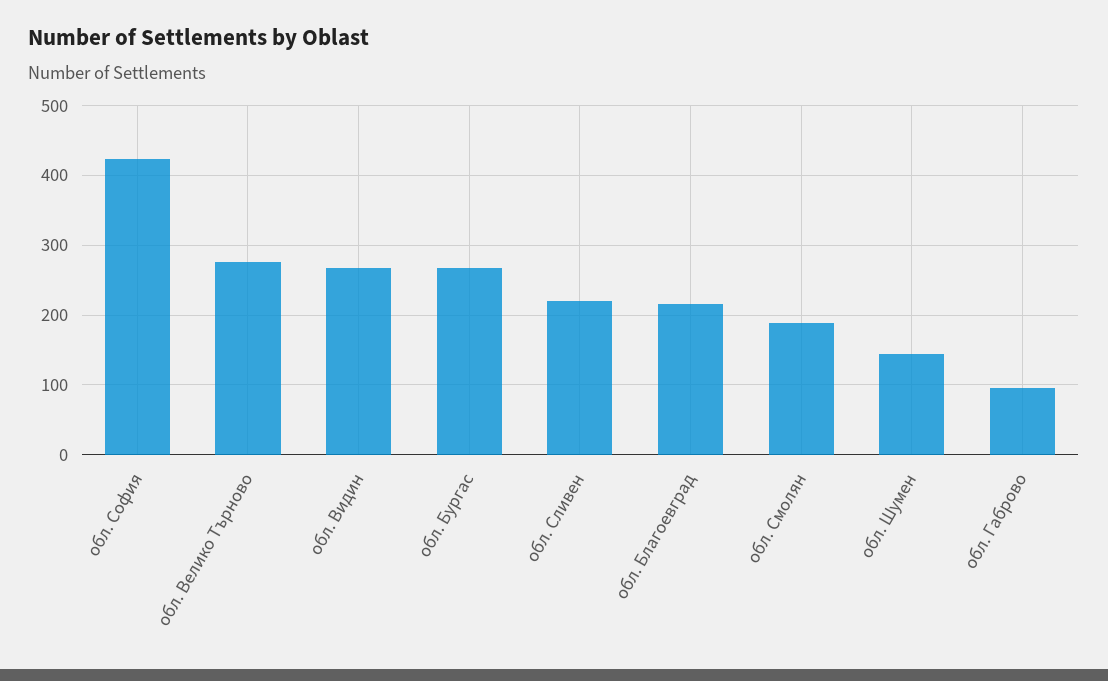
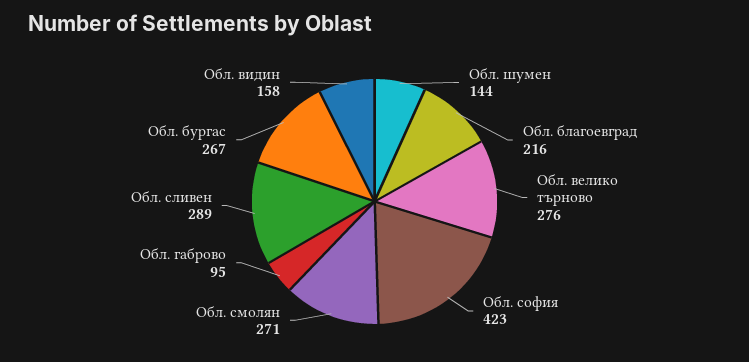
  {
    "обл. София": 423,
    "обл. Велико Търново": 276,
-   "обл. Видин": 270,
+   "обл. Видин": 158,
    "обл. Бургас": 267,
-   "обл. Сливен": 220,
+   "обл. Сливен": 289,
    "обл. Благоевград": 216,
-   "обл. Смолян": 190,
+   "обл. Смолян": 271,
    "обл. Шумен": 144,
    "обл. Габрово": 95
  }

